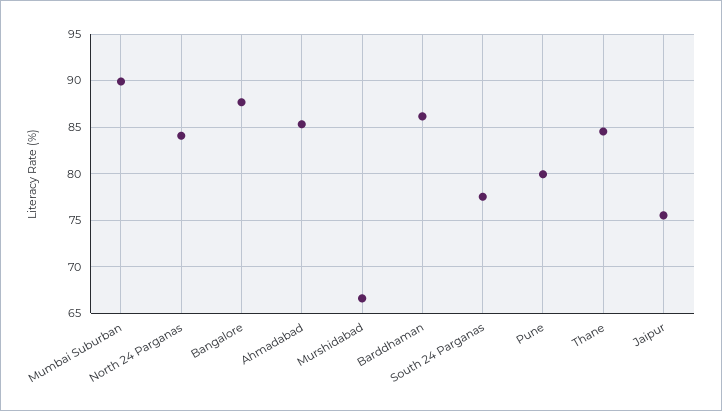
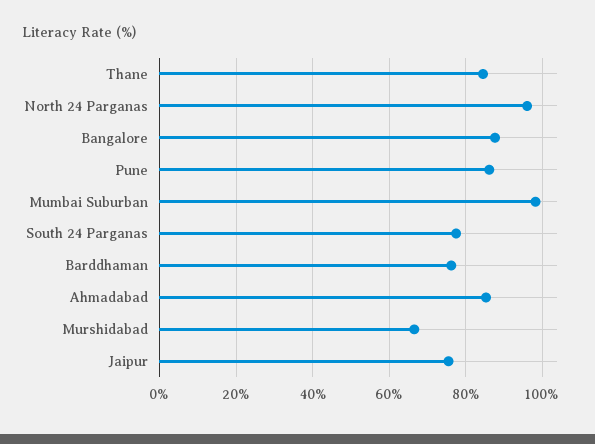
  {
-   "Mumbai Suburban": 90,
+   "Mumbai Suburban": 98,
-   "North 24 Parganas": 84,
+   "North 24 Parganas": 96,
    "Bangalore": 88,
    "Ahmadabad": 85,
    "Murshidabad": 67,
-   "Barddhaman": 86,
+   "Barddhaman": 76,
    "South 24 Parganas": 78,
-   "Pune": 80,
+   "Pune": 86,
    "Thane": 85,
    "Jaipur": 76
  }

